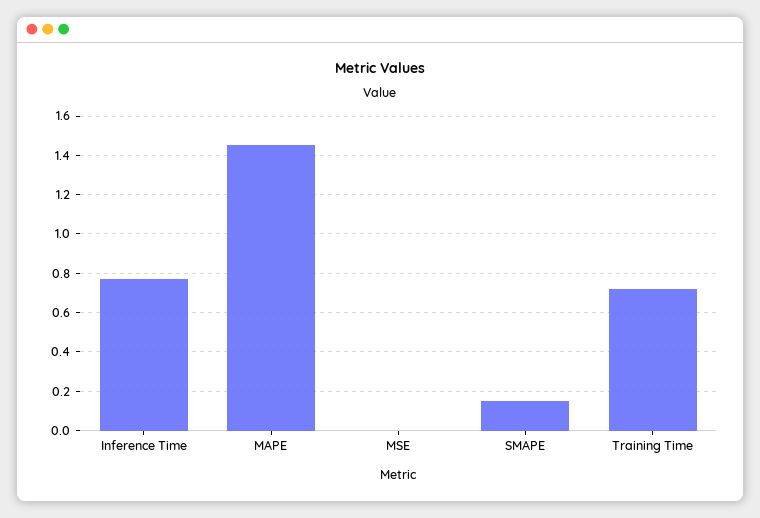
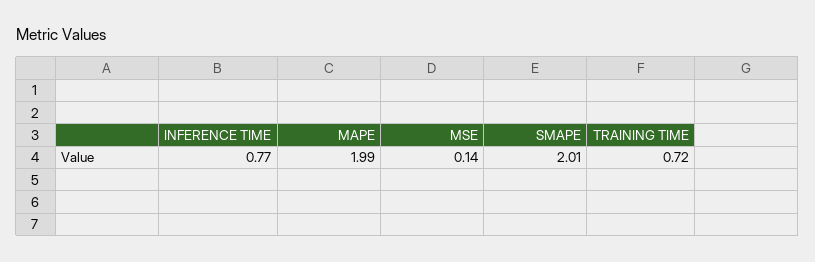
  {
    "Inference Time": 0.77,
-   "MAPE": 1.45,
+   "MAPE": 1.99,
-   "MSE": 0,
+   "MSE": 0.14,
-   "SMAPE": 0.15,
+   "SMAPE": 2.01,
    "Training Time": 0.72
  }

